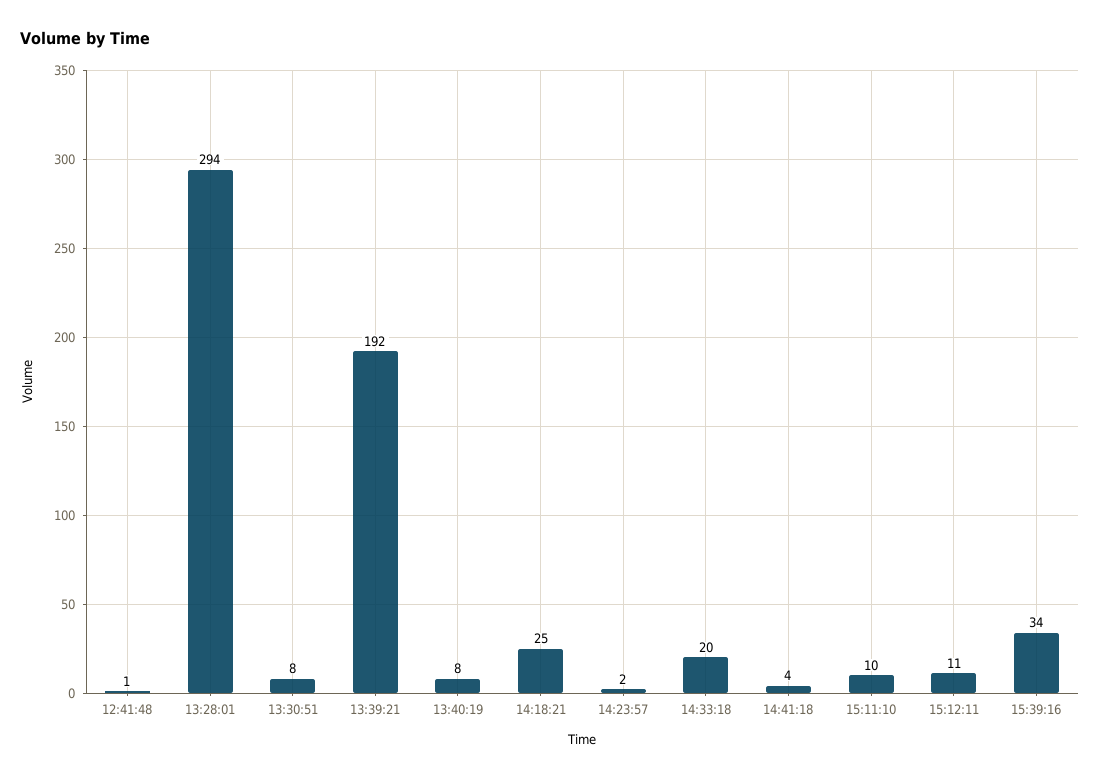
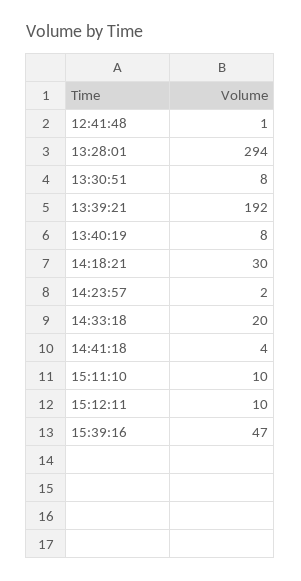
  {
    "12:41:48": 1,
    "13:28:01": 294,
    "13:30:51": 8,
    "13:39:21": 192,
    "13:40:19": 8,
-   "14:18:21": 25,
+   "14:18:21": 30,
    "14:23:57": 2,
    "14:33:18": 20,
    "14:41:18": 4,
    "15:11:10": 10,
-   "15:12:11": 11,
+   "15:12:11": 10,
-   "15:39:16": 34
+   "15:39:16": 47
  }

